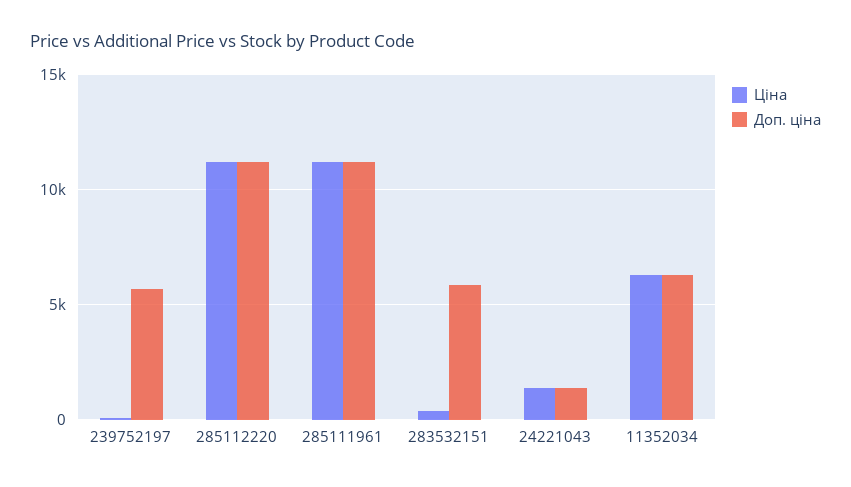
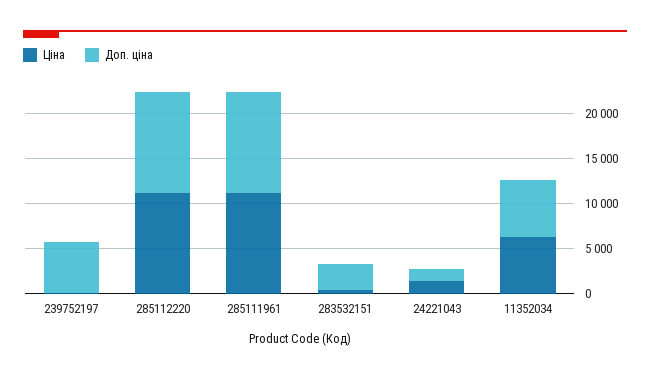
  {
    "Ціна": {
      "239752197": 0,
      "285112220": 11000,
      "285111961": 11000,
      "283532151": 500,
      "24221043": 1500,
      "11352034": 6500
    },
    "Доп. ціна": {
      "239752197": 5500,
      "285112220": 11000,
      "285111961": 11000,
-     "283532151": 6000,
+     "283532151": 3000,
      "24221043": 1500,
      "11352034": 6500
    }
  }

